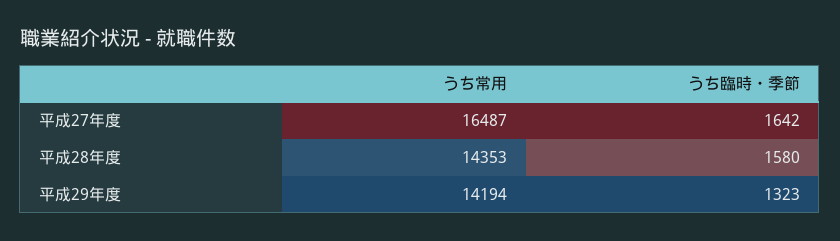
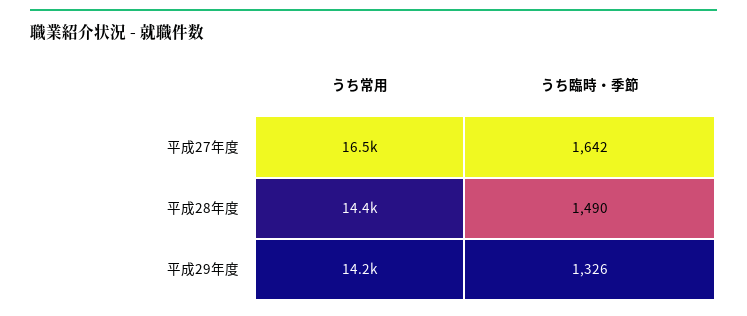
  {
    "うち常用": {
      "平成27年度": 16487,
      "平成28年度": 14353,
      "平成29年度": 14194
    },
    "うち臨時・季節": {
      "平成27年度": 1642,
-     "平成28年度": 1580,
+     "平成28年度": 1490,
-     "平成29年度": 1323
+     "平成29年度": 1326
    }
  }

